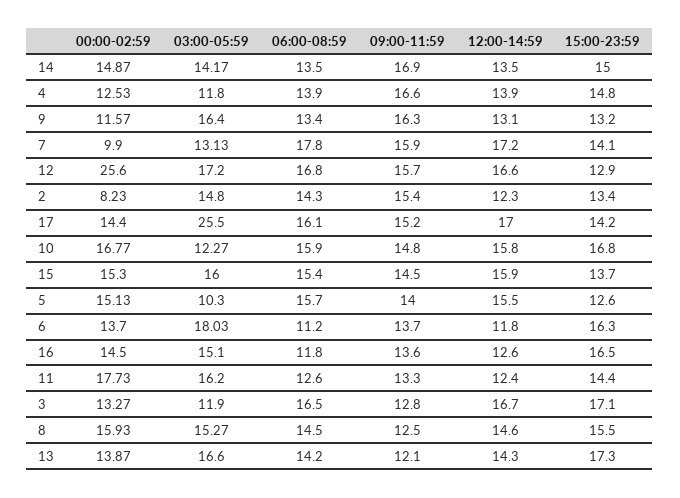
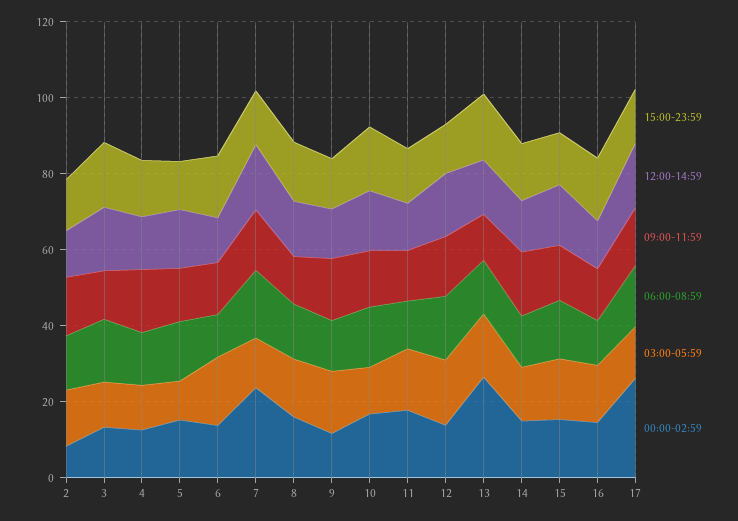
  {
    "00:00-02:59": {
      "14": 14.87,
      "4": 12.53,
      "9": 11.57,
-     "7": 9.9,
+     "7": 25,
-     "12": 25.6,
+     "12": 15,
      "2": 8.23,
-     "17": 14.4,
+     "17": 25,
      "10": 16.77,
      "15": 15.3,
      "5": 15.13,
      "6": 13.7,
      "16": 14.5,
      "11": 17.73,
      "3": 13.27,
      "8": 15.93,
-     "13": 13.87
+     "13": 25
    },
    "03:00-05:59": {
      "14": 14.17,
      "4": 11.8,
      "9": 16.4,
      "7": 13.13,
      "12": 17.2,
      "2": 14.8,
-     "17": 25.5,
+     "17": 15,
      "10": 12.27,
      "15": 16,
      "5": 10.3,
      "6": 18.03,
      "16": 15.1,
      "11": 16.2,
      "3": 11.9,
      "8": 15.27,
      "13": 16.6
    },
    "06:00-08:59": {
      "14": 13.5,
      "4": 13.9,
      "9": 13.4,
      "7": 17.8,
      "12": 16.8,
      "2": 14.3,
      "17": 16.1,
      "10": 15.9,
      "15": 15.4,
      "5": 15.7,
      "6": 11.2,
      "16": 11.8,
      "11": 12.6,
      "3": 16.5,
      "8": 14.5,
      "13": 14.2
    },
    "09:00-11:59": {
      "14": 16.9,
      "4": 16.6,
      "9": 16.3,
      "7": 15.9,
      "12": 15.7,
      "2": 15.4,
      "17": 15.2,
      "10": 14.8,
      "15": 14.5,
      "5": 14,
      "6": 13.7,
      "16": 13.6,
      "11": 13.3,
      "3": 12.8,
      "8": 12.5,
      "13": 12.1
    },
    "12:00-14:59": {
      "14": 13.5,
      "4": 13.9,
      "9": 13.1,
      "7": 17.2,
      "12": 16.6,
      "2": 12.3,
      "17": 17,
      "10": 15.8,
      "15": 15.9,
      "5": 15.5,
      "6": 11.8,
      "16": 12.6,
      "11": 12.4,
      "3": 16.7,
      "8": 14.6,
      "13": 14.3
    },
    "15:00-23:59": {
      "14": 15,
      "4": 14.8,
      "9": 13.2,
      "7": 14.1,
      "12": 12.9,
      "2": 13.4,
      "17": 14.2,
      "10": 16.8,
      "15": 13.7,
      "5": 12.6,
      "6": 16.3,
      "16": 16.5,
      "11": 14.4,
      "3": 17.1,
      "8": 15.5,
      "13": 17.3
    }
  }

